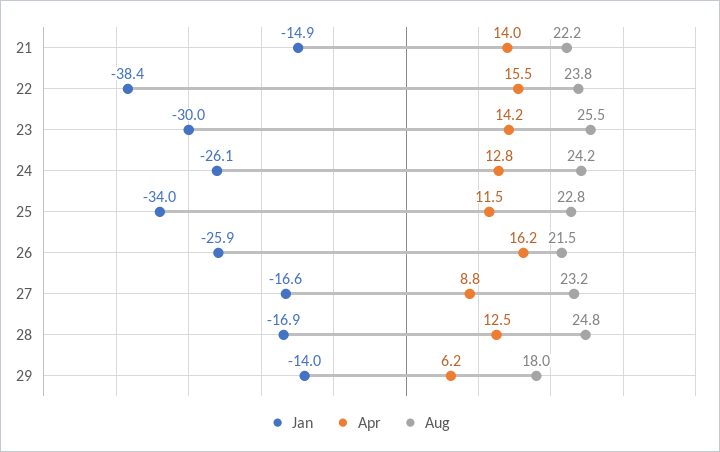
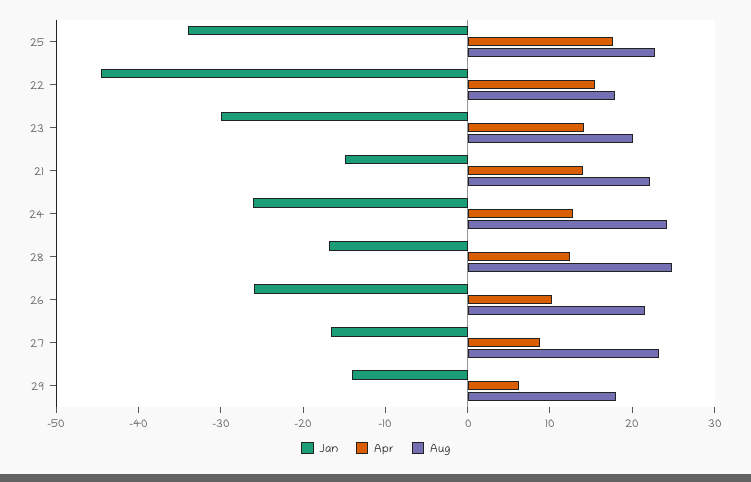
  {
    "Jan": {
      "21": -14.9,
-     "22": -38.4,
+     "22": -44,
      "23": -30,
      "24": -26.1,
      "25": -34,
      "26": -25.9,
      "27": -16.6,
      "28": -16.9,
      "29": -14
    },
    "Apr": {
      "21": 14,
      "22": 15.5,
      "23": 14.2,
      "24": 12.8,
-     "25": 11.5,
+     "25": 18,
-     "26": 16.2,
+     "26": 10,
      "27": 8.8,
      "28": 12.5,
      "29": 6.2
    },
    "Aug": {
      "21": 22.2,
-     "22": 23.8,
+     "22": 18,
-     "23": 25.5,
+     "23": 20,
      "24": 24.2,
      "25": 22.8,
      "26": 21.5,
      "27": 23.2,
      "28": 24.8,
      "29": 18
    }
  }

